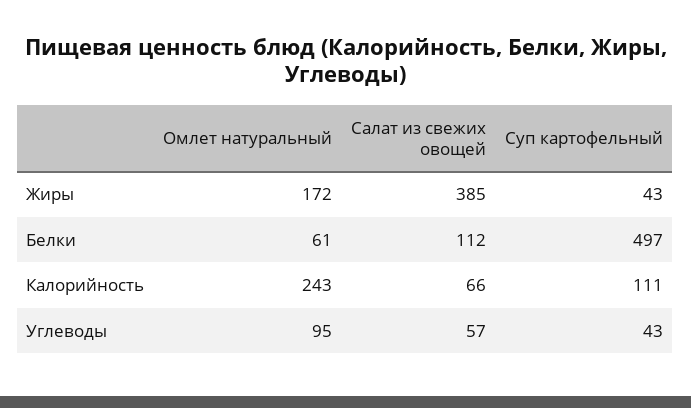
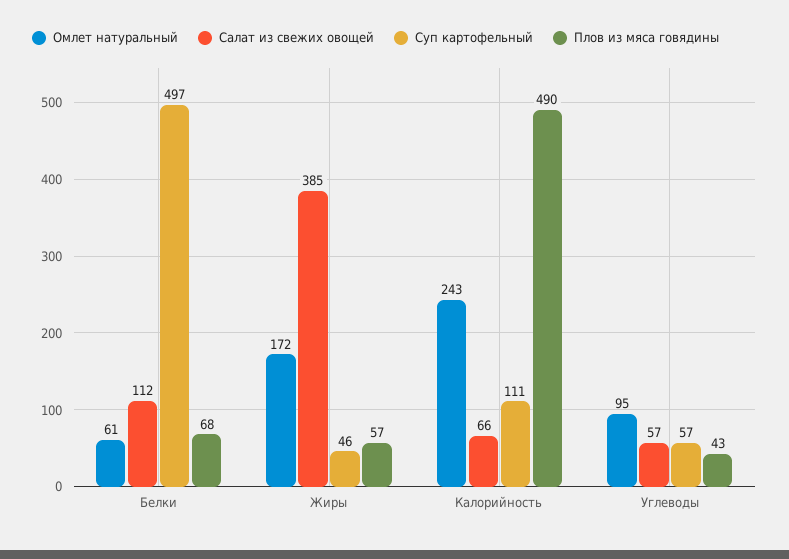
  {
    "Омлет натуральный": {
      "Жиры": 172,
      "Белки": 61,
      "Калорийность": 243,
      "Углеводы": 95
    },
    "Салат из свежих овощей": {
      "Жиры": 385,
      "Белки": 112,
      "Калорийность": 66,
      "Углеводы": 57
    },
    "Суп картофельный": {
-     "Жиры": 43,
+     "Жиры": 46,
      "Белки": 497,
      "Калорийность": 111,
-     "Углеводы": 43
+     "Углеводы": 57
-   }
+   },
+   "Плов из мяса говядины": {
+     "Белки": 68,
+     "Жиры": 57,
+     "Калорийность": 490,
+     "Углеводы": 43
+   }
  }

